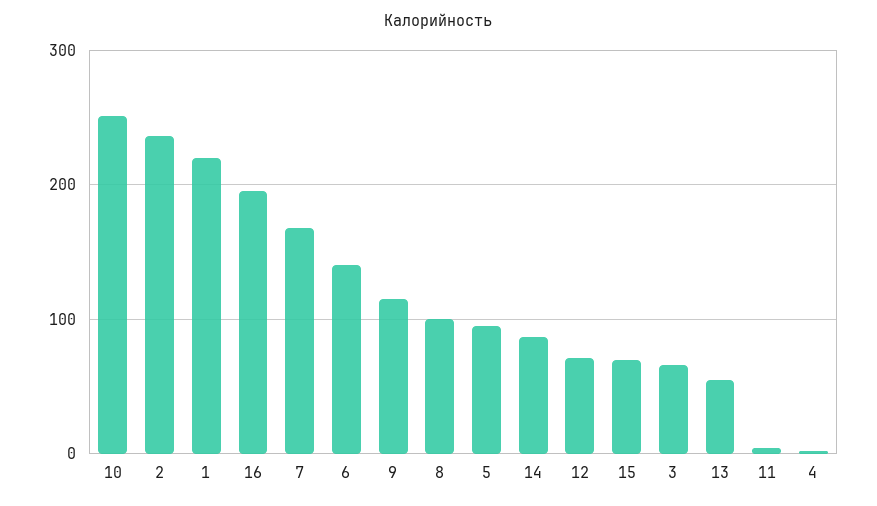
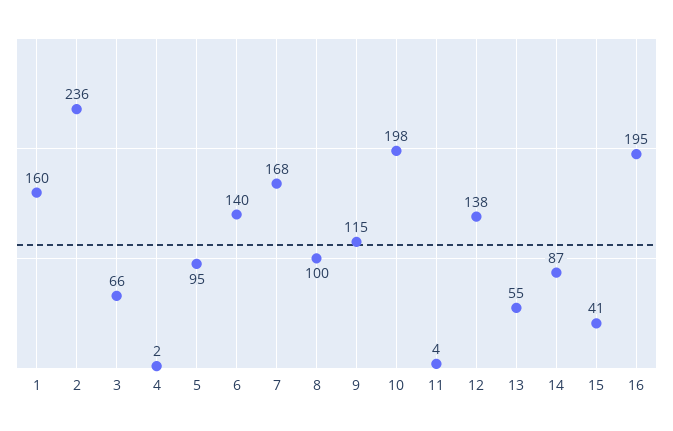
  {
-   "10": 250,
+   "10": 198,
    "2": 236,
-   "1": 220,
+   "1": 160,
    "16": 195,
    "7": 168,
    "6": 140,
    "9": 115,
    "8": 100,
    "5": 95,
    "14": 87,
-   "12": 70,
+   "12": 138,
-   "15": 70,
+   "15": 41,
    "3": 66,
    "13": 55,
    "11": 4,
    "4": 2
  }

